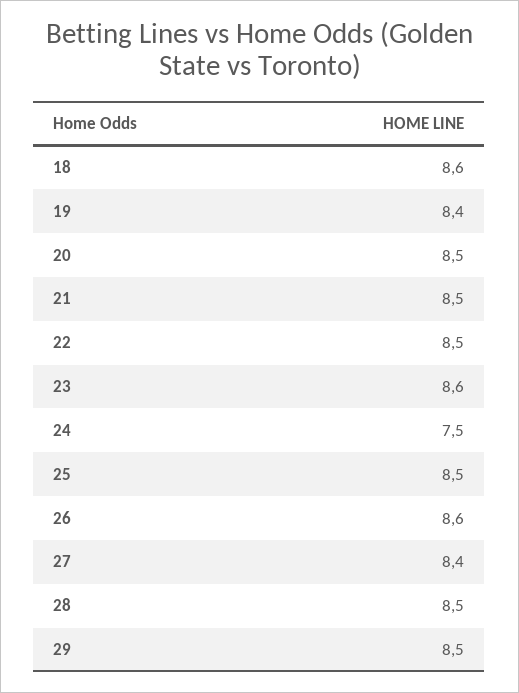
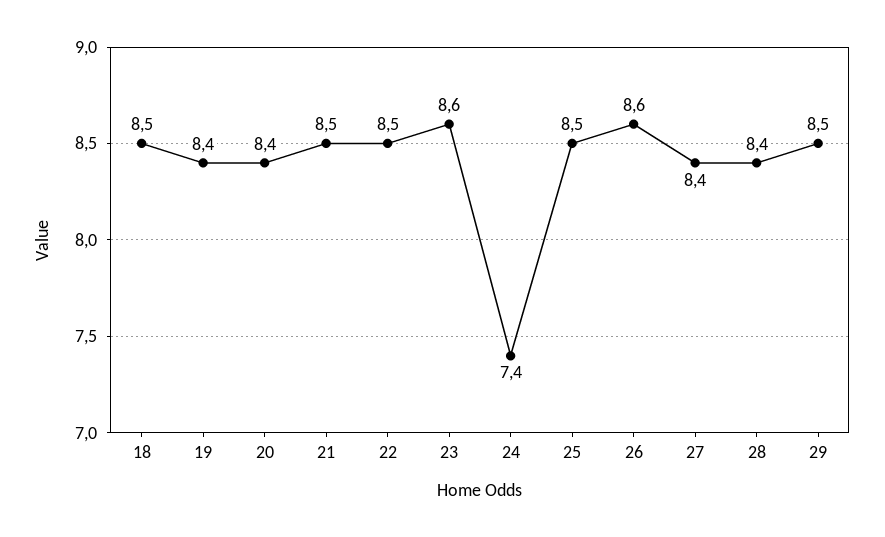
  {
-   "18": 8.6,
+   "18": 8.5,
    "19": 8.4,
-   "20": 8.5,
+   "20": 8.4,
    "21": 8.5,
    "22": 8.5,
    "23": 8.6,
-   "24": 7.5,
+   "24": 7.4,
    "25": 8.5,
    "26": 8.6,
    "27": 8.4,
-   "28": 8.5,
+   "28": 8.4,
    "29": 8.5
  }

